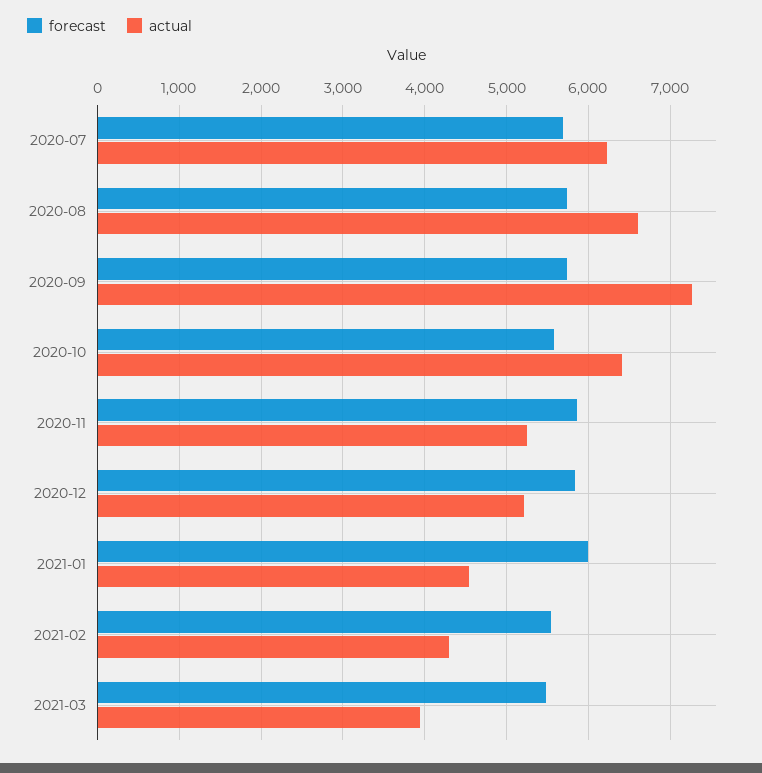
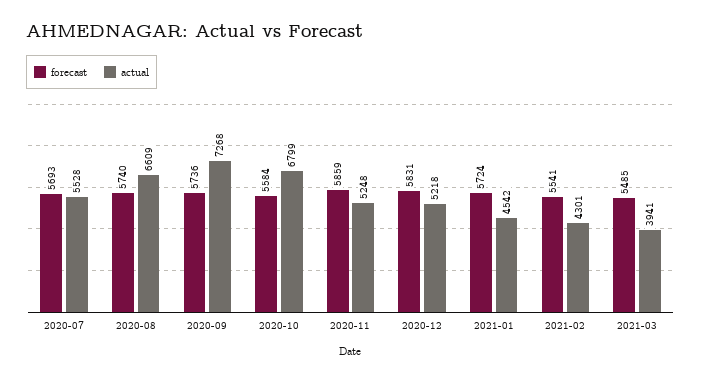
  {
    "forecast": {
      "2020-07": 5693,
      "2020-08": 5740,
      "2020-09": 5736,
      "2020-10": 5584,
      "2020-11": 5859,
      "2020-12": 5831,
-     "2021-01": 6000,
+     "2021-01": 5724,
      "2021-02": 5541,
      "2021-03": 5485
    },
    "actual": {
-     "2020-07": 6200,
+     "2020-07": 5528,
      "2020-08": 6609,
      "2020-09": 7268,
-     "2020-10": 6400,
+     "2020-10": 6799,
      "2020-11": 5248,
      "2020-12": 5218,
      "2021-01": 4542,
      "2021-02": 4301,
      "2021-03": 3941
    }
  }

